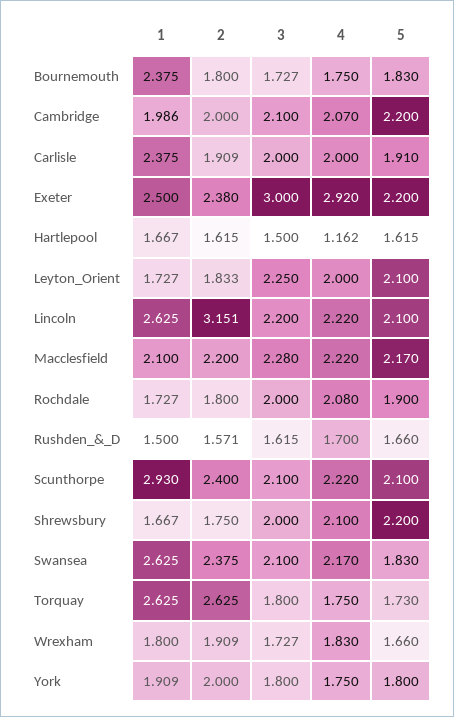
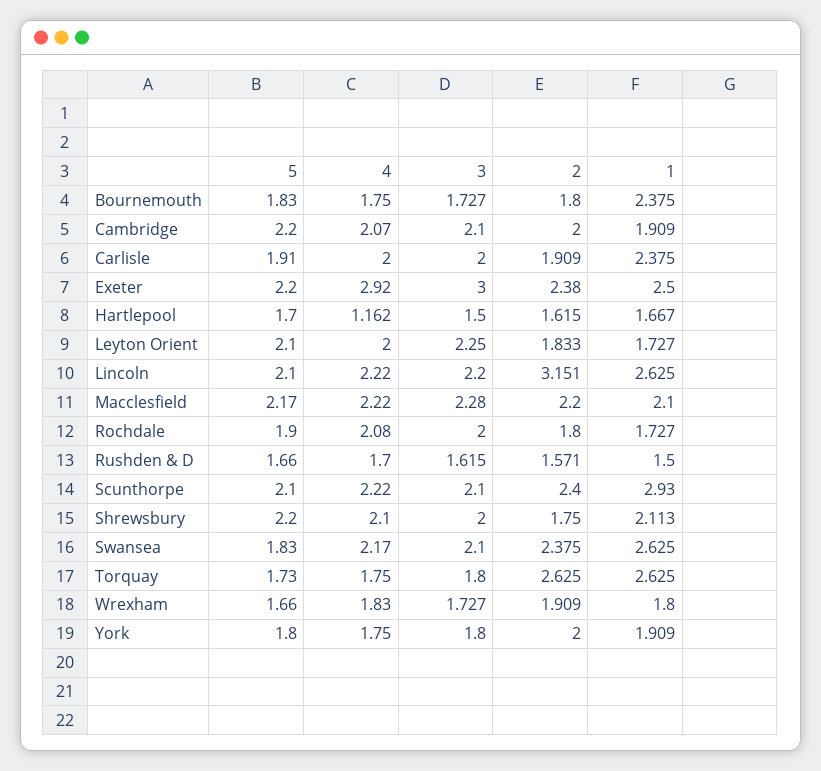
  {
    "1": {
      "Bournemouth": 2.375,
-     "Cambridge": 1.986,
+     "Cambridge": 1.909,
      "Carlisle": 2.375,
      "Exeter": 2.5,
      "Hartlepool": 1.667,
      "Leyton_Orient": 1.727,
      "Lincoln": 2.625,
      "Macclesfield": 2.1,
      "Rochdale": 1.727,
      "Rushden_&_D": 1.5,
      "Scunthorpe": 2.93,
-     "Shrewsbury": 1.667,
+     "Shrewsbury": 2.113,
      "Swansea": 2.625,
      "Torquay": 2.625,
      "Wrexham": 1.8,
      "York": 1.909
    },
    "2": {
      "Bournemouth": 1.8,
      "Cambridge": 2,
      "Carlisle": 1.909,
      "Exeter": 2.38,
      "Hartlepool": 1.615,
      "Leyton_Orient": 1.833,
      "Lincoln": 3.151,
      "Macclesfield": 2.2,
      "Rochdale": 1.8,
      "Rushden_&_D": 1.571,
      "Scunthorpe": 2.4,
      "Shrewsbury": 1.75,
      "Swansea": 2.375,
      "Torquay": 2.625,
      "Wrexham": 1.909,
      "York": 2
    },
    "3": {
      "Bournemouth": 1.727,
      "Cambridge": 2.1,
      "Carlisle": 2,
      "Exeter": 3,
      "Hartlepool": 1.5,
      "Leyton_Orient": 2.25,
      "Lincoln": 2.2,
      "Macclesfield": 2.28,
      "Rochdale": 2,
      "Rushden_&_D": 1.615,
      "Scunthorpe": 2.1,
      "Shrewsbury": 2,
      "Swansea": 2.1,
      "Torquay": 1.8,
      "Wrexham": 1.727,
      "York": 1.8
    },
    "4": {
      "Bournemouth": 1.75,
      "Cambridge": 2.07,
      "Carlisle": 2,
      "Exeter": 2.92,
      "Hartlepool": 1.162,
      "Leyton_Orient": 2,
      "Lincoln": 2.22,
      "Macclesfield": 2.22,
      "Rochdale": 2.08,
      "Rushden_&_D": 1.7,
      "Scunthorpe": 2.22,
      "Shrewsbury": 2.1,
      "Swansea": 2.17,
      "Torquay": 1.75,
      "Wrexham": 1.83,
      "York": 1.75
    },
    "5": {
      "Bournemouth": 1.83,
      "Cambridge": 2.2,
      "Carlisle": 1.91,
      "Exeter": 2.2,
-     "Hartlepool": 1.615,
+     "Hartlepool": 1.7,
      "Leyton_Orient": 2.1,
      "Lincoln": 2.1,
      "Macclesfield": 2.17,
      "Rochdale": 1.9,
      "Rushden_&_D": 1.66,
      "Scunthorpe": 2.1,
      "Shrewsbury": 2.2,
      "Swansea": 1.83,
      "Torquay": 1.73,
      "Wrexham": 1.66,
      "York": 1.8
    }
  }

